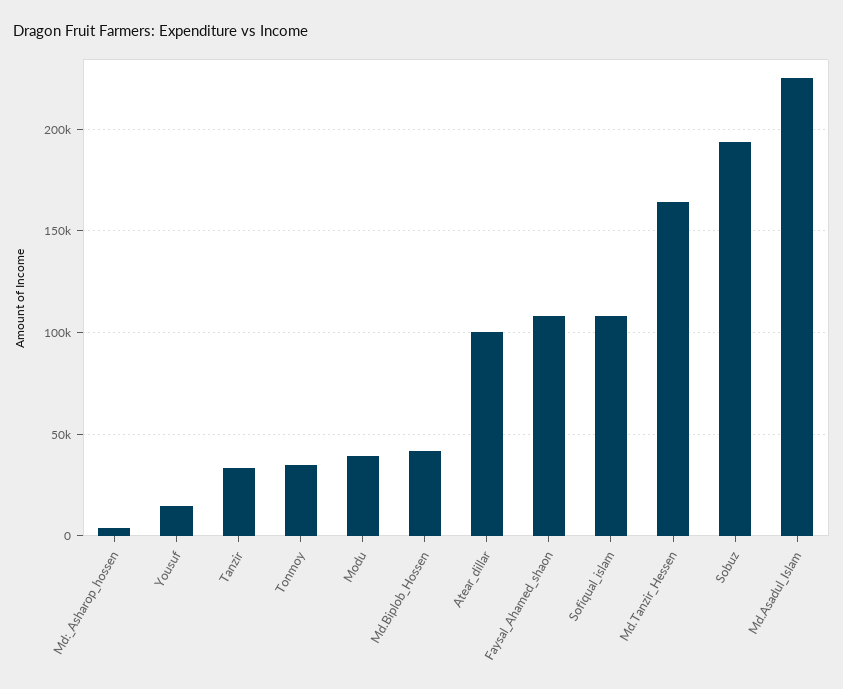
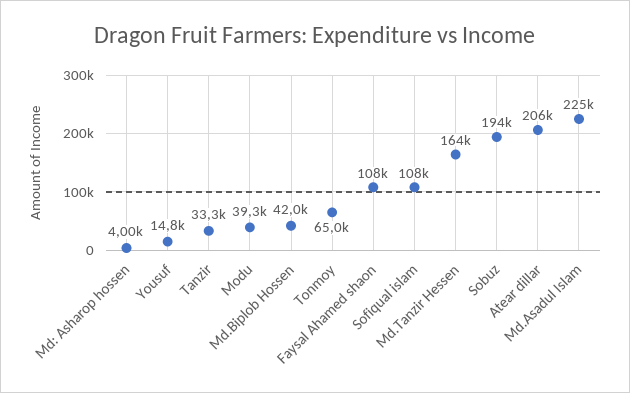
  {
    "Md:_Asharop_hossen": 4000,
    "Yousuf": 14800,
    "Tanzir": 33300,
-   "Tonmoy": 35000,
+   "Tonmoy": 65000,
    "Modu": 39300,
    "Md.Biplob_Hossen": 42000,
-   "Atear_dillar": 100000,
+   "Atear_dillar": 206000,
    "Faysal_Ahamed_shaon": 108000,
    "Sofiqual_islam": 108000,
    "Md.Tanzir_Hessen": 164000,
    "Sobuz": 194000,
    "Md.Asadul_Islam": 225000
  }

